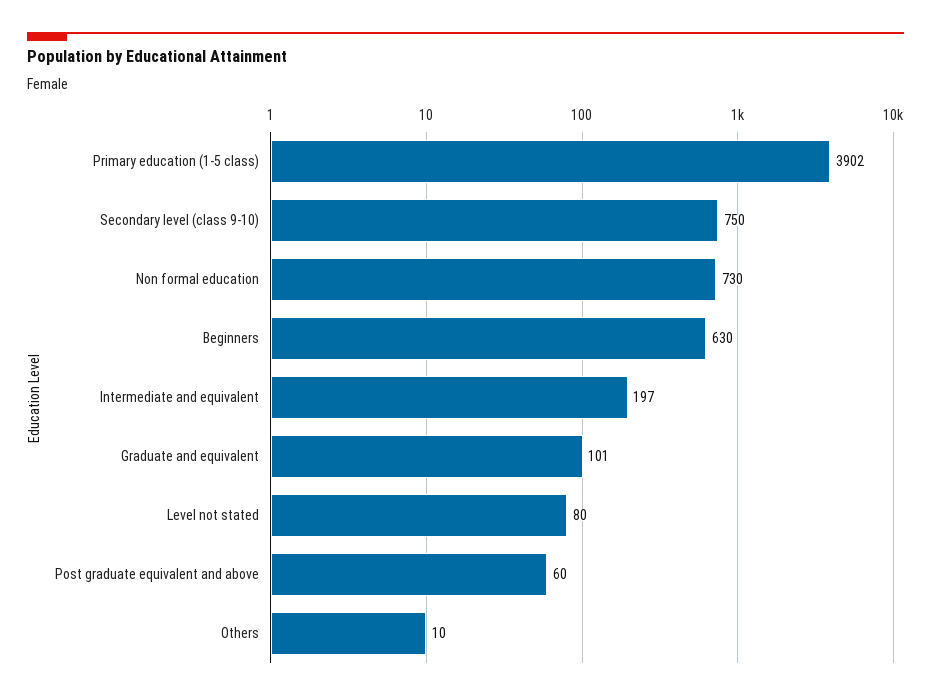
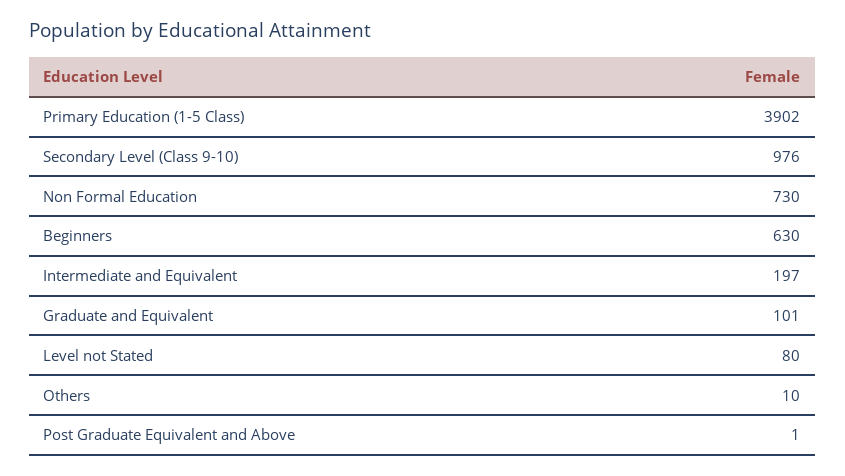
  {
    "Primary education (1-5 class)": 3902,
-   "Secondary level (class 9-10)": 750,
+   "Secondary level (class 9-10)": 976,
    "Non formal education": 730,
    "Beginners": 630,
    "Intermediate and equivalent": 197,
    "Graduate and equivalent": 101,
    "Level not stated": 80,
-   "Post graduate equivalent and above": 60,
+   "Post graduate equivalent and above": 1,
    "Others": 10
  }

